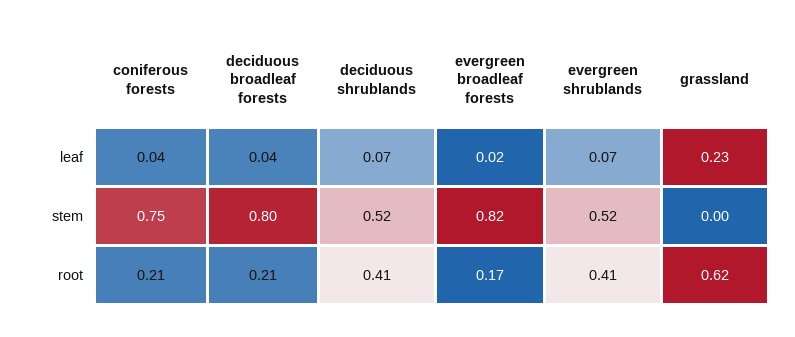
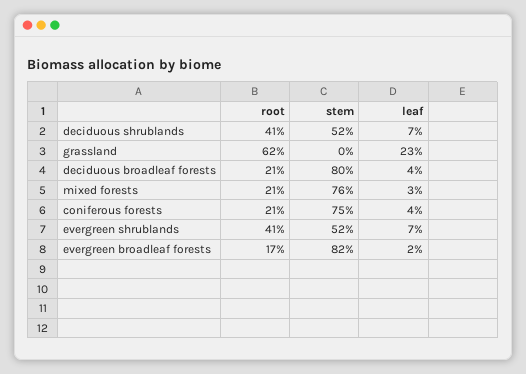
  {
    "coniferous forests": {
      "leaf": 0.04,
      "stem": 0.75,
      "root": 0.21
    },
    "deciduous broadleaf forests": {
      "leaf": 0.04,
      "stem": 0.8,
      "root": 0.21
    },
    "deciduous shrublands": {
      "leaf": 0.07,
      "stem": 0.52,
      "root": 0.41
    },
    "evergreen broadleaf forests": {
      "leaf": 0.02,
      "stem": 0.82,
      "root": 0.17
    },
    "evergreen shrublands": {
      "leaf": 0.07,
      "stem": 0.52,
      "root": 0.41
    },
    "grassland": {
      "leaf": 0.23,
      "stem": 0,
      "root": 0.62
-   }
+   },
+   "mixed forests": {
+     "root": 0.21,
+     "stem": 0.76,
+     "leaf": 0.03
+   }
  }

